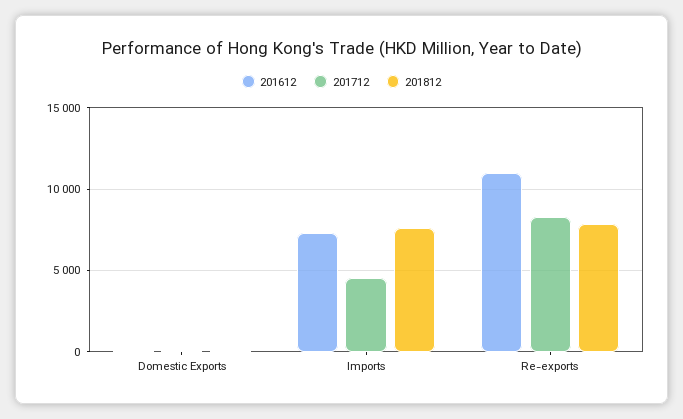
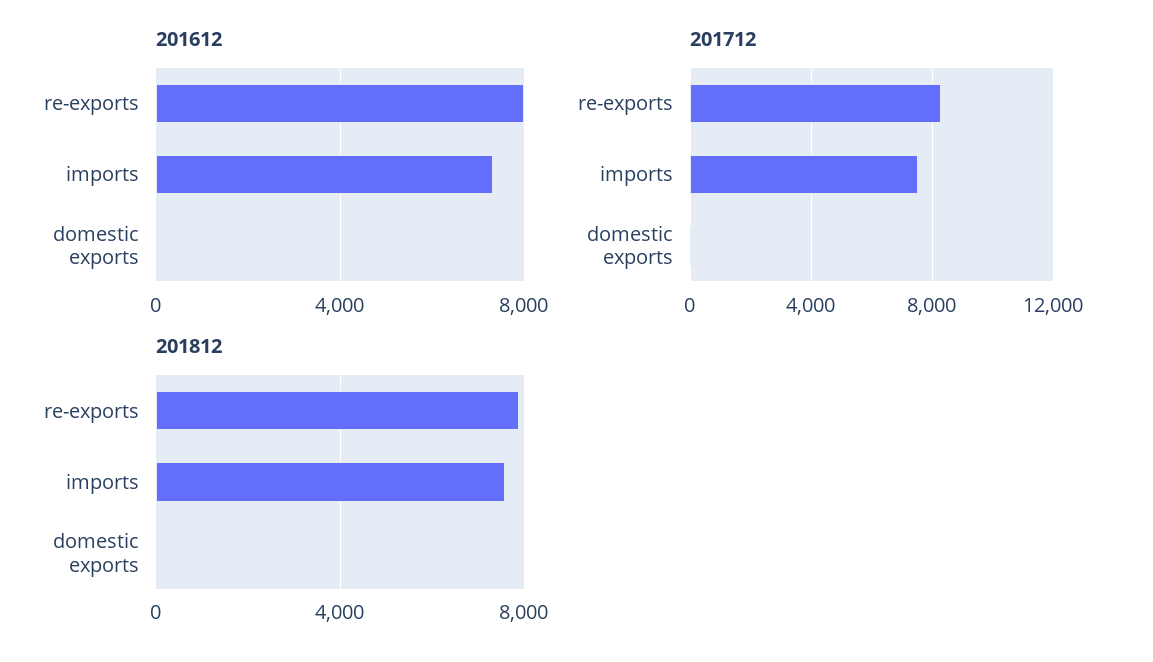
  {
    "201612": {
      "Domestic Exports": 0,
      "Imports": 7500,
-     "Re-exports": 11000
+     "Re-exports": 8000
    },
    "201712": {
      "Domestic Exports": 0,
-     "Imports": 4500,
+     "Imports": 7500,
      "Re-exports": 8500
    },
    "201812": {
      "Domestic Exports": 0,
      "Imports": 7500,
      "Re-exports": 8000
    }
  }

